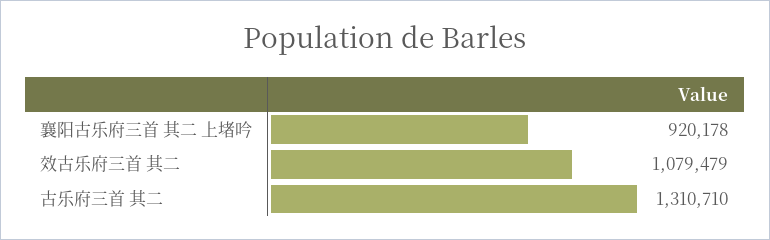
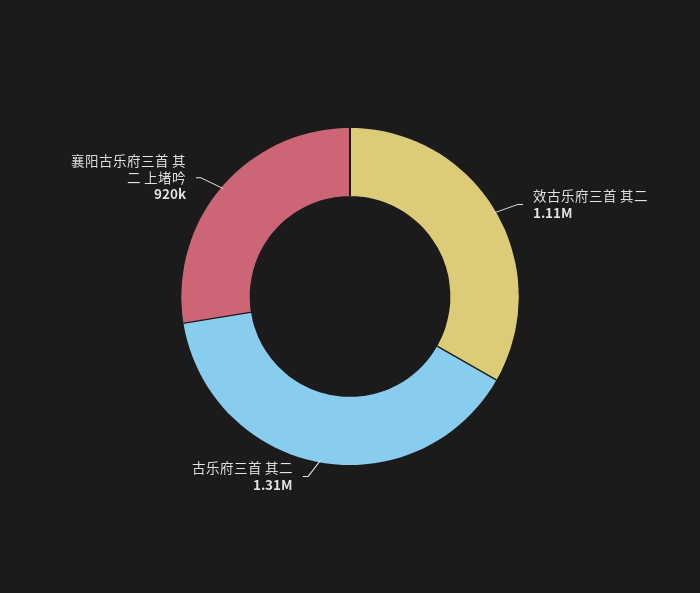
  {
    "襄阳古乐府三首 其二 上堵吟": 920178,
-   "效古乐府三首 其二": 1079479,
+   "效古乐府三首 其二": 1110000,
    "古乐府三首 其二": 1310710
  }

